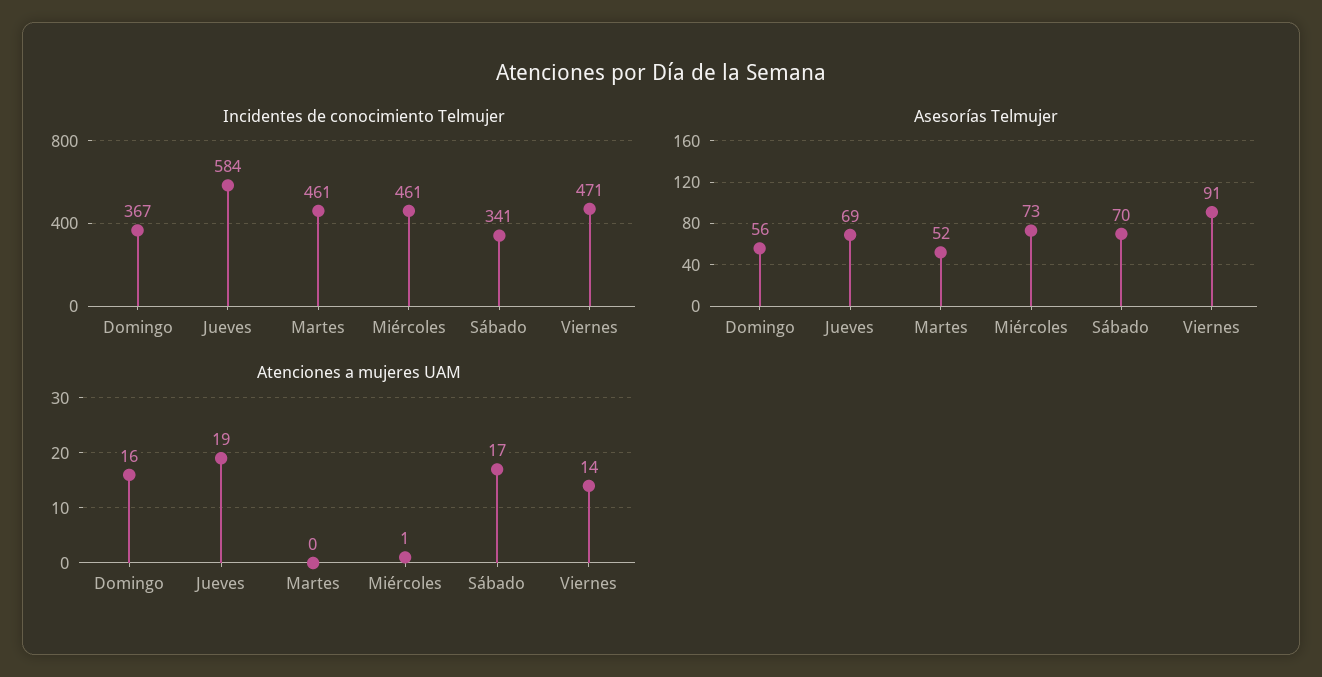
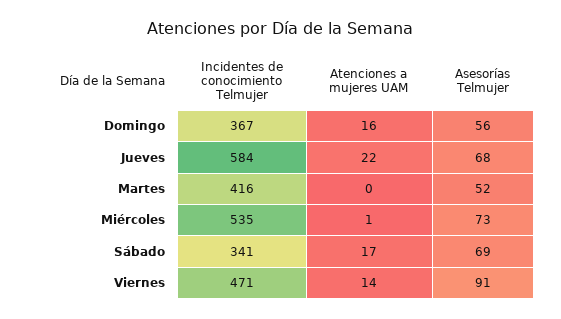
  {
    "Incidentes de conocimiento Telmujer": {
      "Domingo": 367,
      "Jueves": 584,
-     "Martes": 461,
+     "Martes": 416,
-     "Miércoles": 461,
+     "Miércoles": 535,
      "Sábado": 341,
      "Viernes": 471
    },
    "Asesorías Telmujer": {
      "Domingo": 56,
-     "Jueves": 69,
+     "Jueves": 68,
      "Martes": 52,
      "Miércoles": 73,
-     "Sábado": 70,
+     "Sábado": 69,
      "Viernes": 91
    },
    "Atenciones a mujeres UAM": {
      "Domingo": 16,
-     "Jueves": 19,
+     "Jueves": 22,
      "Martes": 0,
      "Miércoles": 1,
      "Sábado": 17,
      "Viernes": 14
    }
  }

